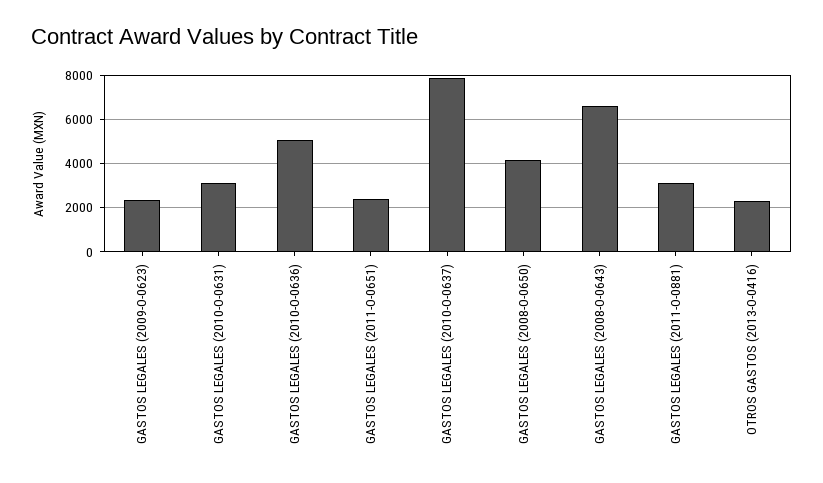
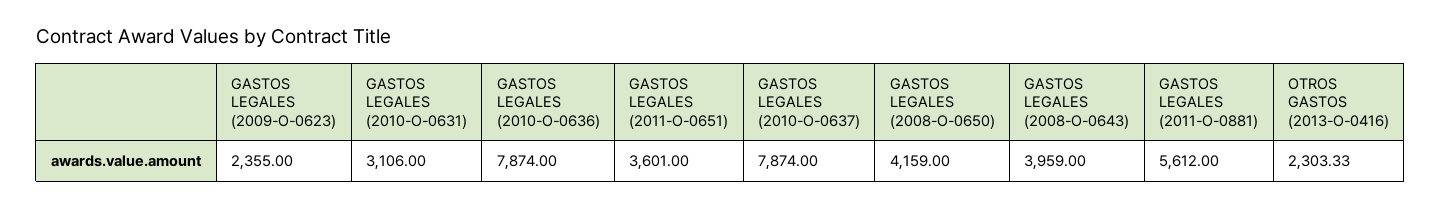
  {
    "GASTOS LEGALES (2009-O-0623)": 2355,
    "GASTOS LEGALES (2010-O-0631)": 3106,
-   "GASTOS LEGALES (2010-O-0636)": 5000,
+   "GASTOS LEGALES (2010-O-0636)": 7874,
-   "GASTOS LEGALES (2011-O-0651)": 2500,
+   "GASTOS LEGALES (2011-O-0651)": 3601,
    "GASTOS LEGALES (2010-O-0637)": 7874,
    "GASTOS LEGALES (2008-O-0650)": 4159,
-   "GASTOS LEGALES (2008-O-0643)": 6500,
+   "GASTOS LEGALES (2008-O-0643)": 3959,
-   "GASTOS LEGALES (2011-O-0881)": 3000,
+   "GASTOS LEGALES (2011-O-0881)": 5612,
    "OTROS GASTOS (2013-O-0416)": 2303.33
  }

